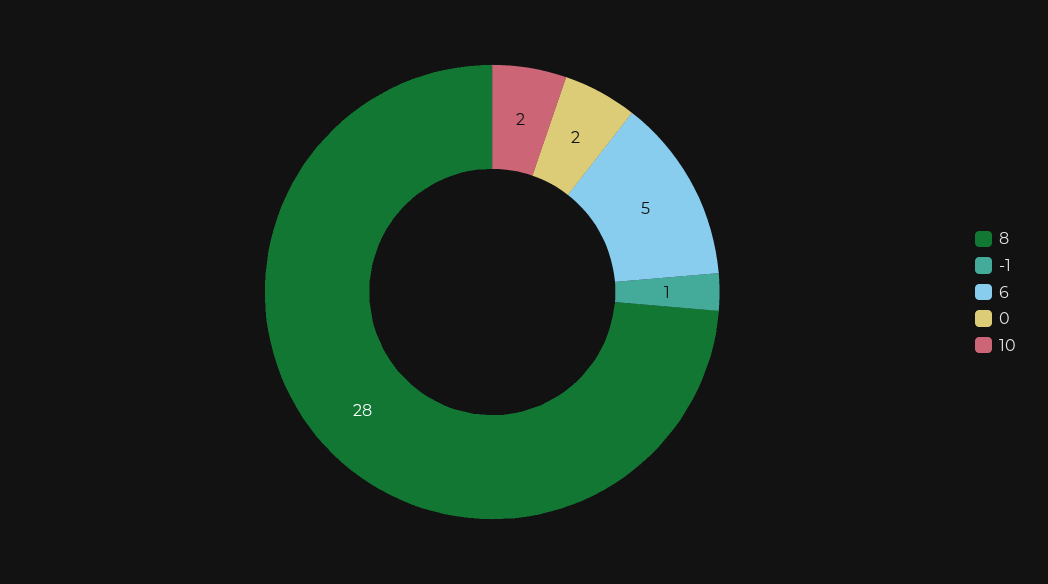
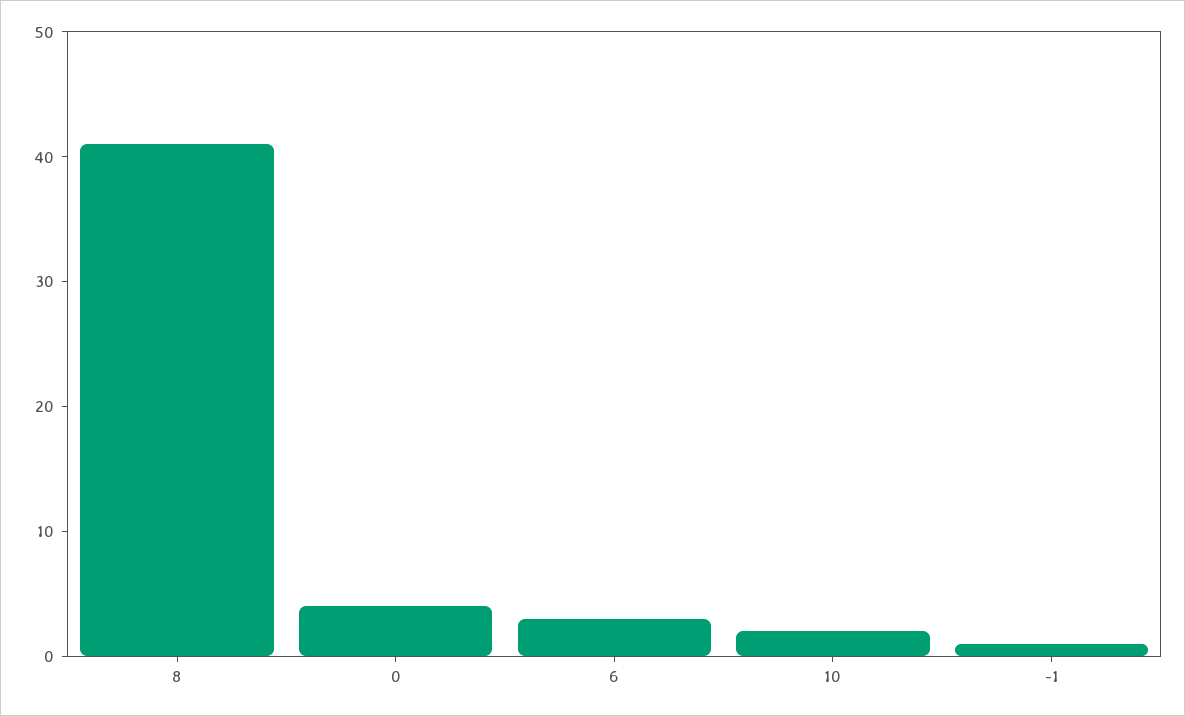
  {
-   "8": 28,
+   "8": 41,
    "-1": 1,
-   "6": 5,
+   "6": 3,
-   "0": 2,
+   "0": 4,
    "10": 2
  }

